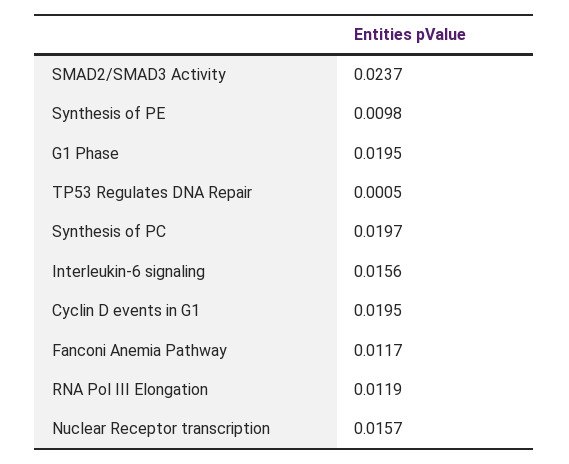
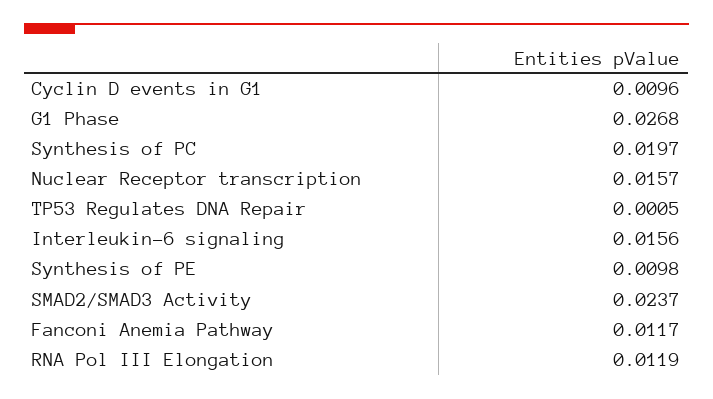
  {
    "SMAD2/SMAD3 Activity": 0.0237,
    "Synthesis of PE": 0.0098,
-   "G1 Phase": 0.0195,
+   "G1 Phase": 0.0268,
    "TP53 Regulates DNA Repair": 0.0005,
    "Synthesis of PC": 0.0197,
    "Interleukin-6 signaling": 0.0156,
-   "Cyclin D events in G1": 0.0195,
+   "Cyclin D events in G1": 0.0096,
    "Fanconi Anemia Pathway": 0.0117,
    "RNA Pol III Elongation": 0.0119,
    "Nuclear Receptor transcription": 0.0157
  }

